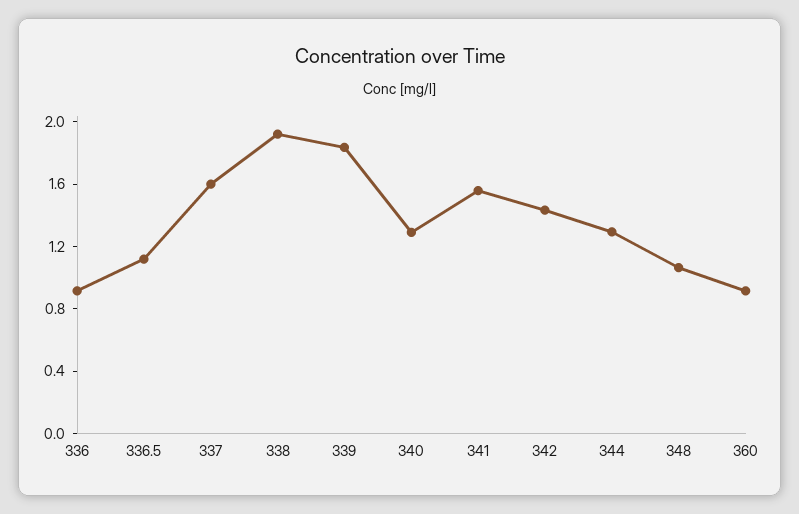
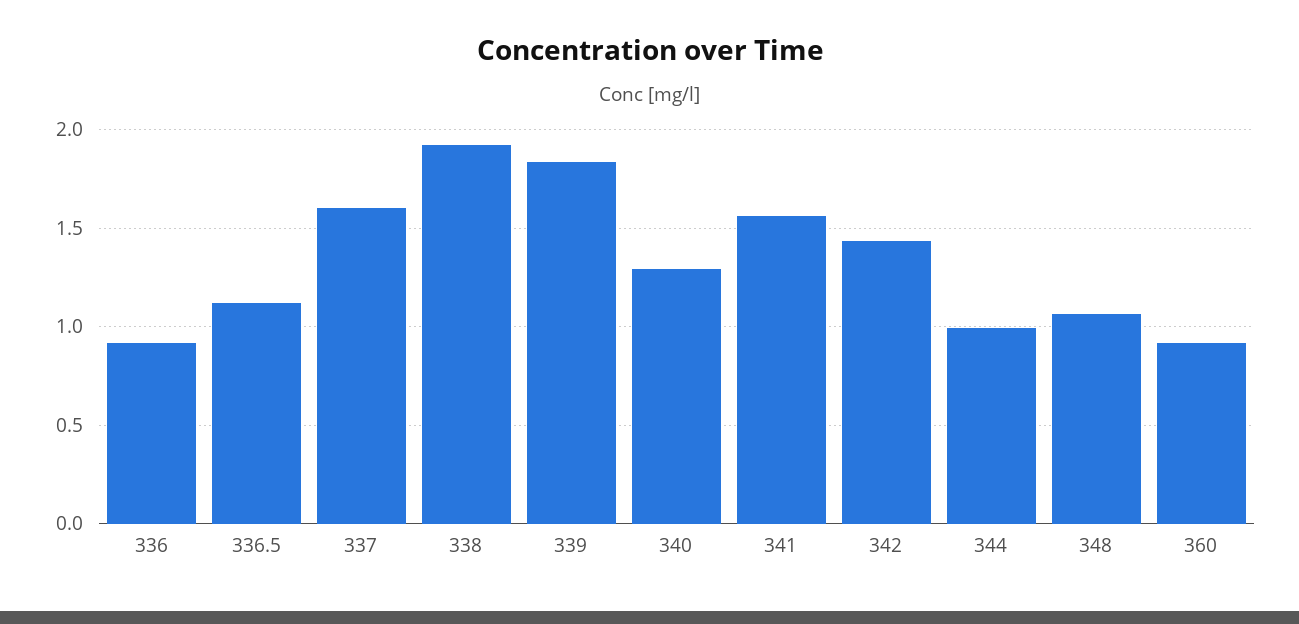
  {
    "336": 0.9,
    "336.5": 1.1,
    "337": 1.6,
    "338": 1.9,
    "339": 1.85,
    "340": 1.3,
    "341": 1.55,
    "342": 1.45,
-   "344": 1.3,
+   "344": 1,
    "348": 1.05,
    "360": 0.9
  }

